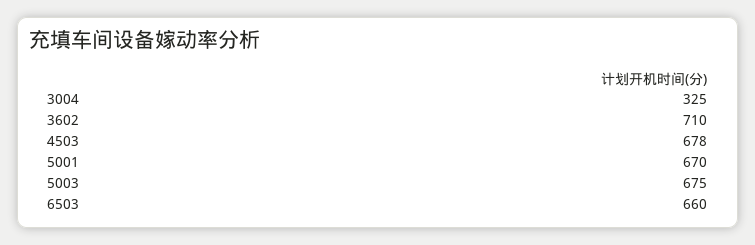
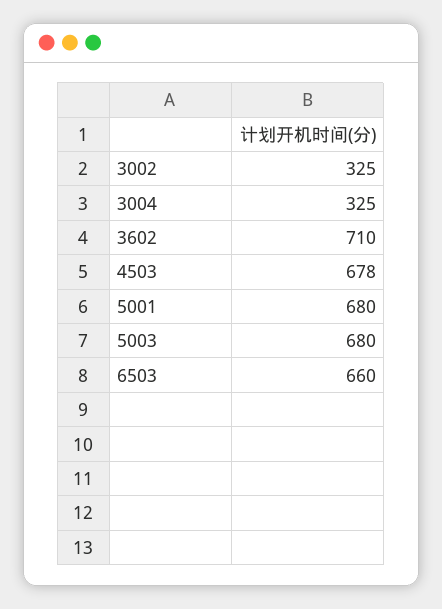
  {
    "3004": 325,
    "3602": 710,
    "4503": 678,
-   "5001": 670,
+   "5001": 680,
-   "5003": 675,
+   "5003": 680,
-   "6503": 660
+   "6503": 660,
+   "3002": 325
  }

